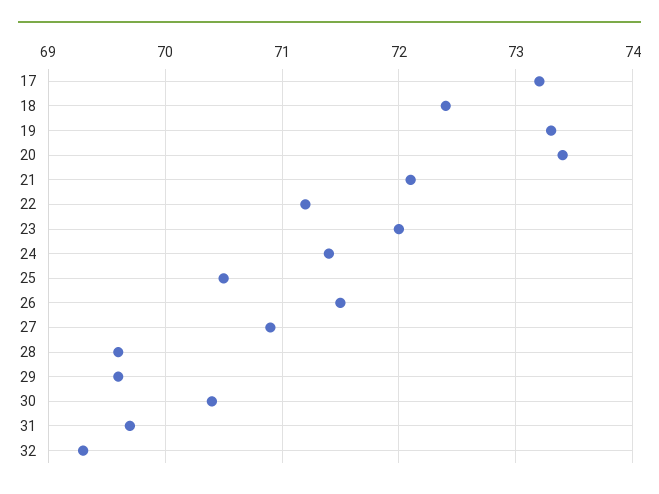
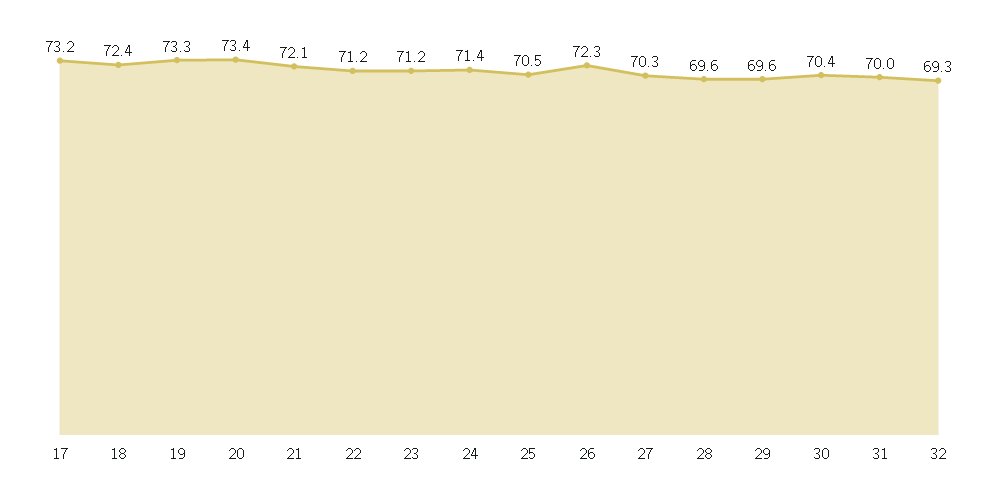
  {
    "17": 73.2,
    "18": 72.4,
    "19": 73.3,
    "20": 73.4,
    "21": 72.1,
    "22": 71.2,
-   "23": 72,
+   "23": 71.2,
    "24": 71.4,
    "25": 70.5,
-   "26": 71.5,
+   "26": 72.3,
-   "27": 70.9,
+   "27": 70.3,
    "28": 69.6,
    "29": 69.6,
    "30": 70.4,
-   "31": 69.7,
+   "31": 70,
    "32": 69.3
  }

